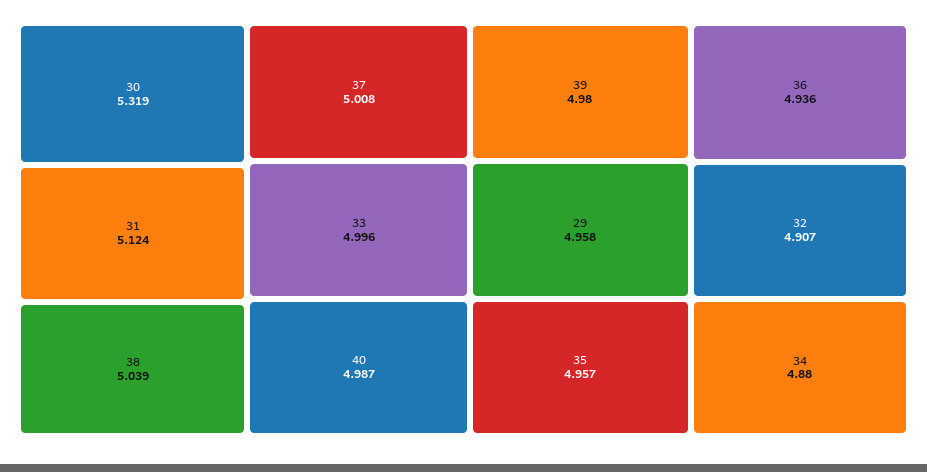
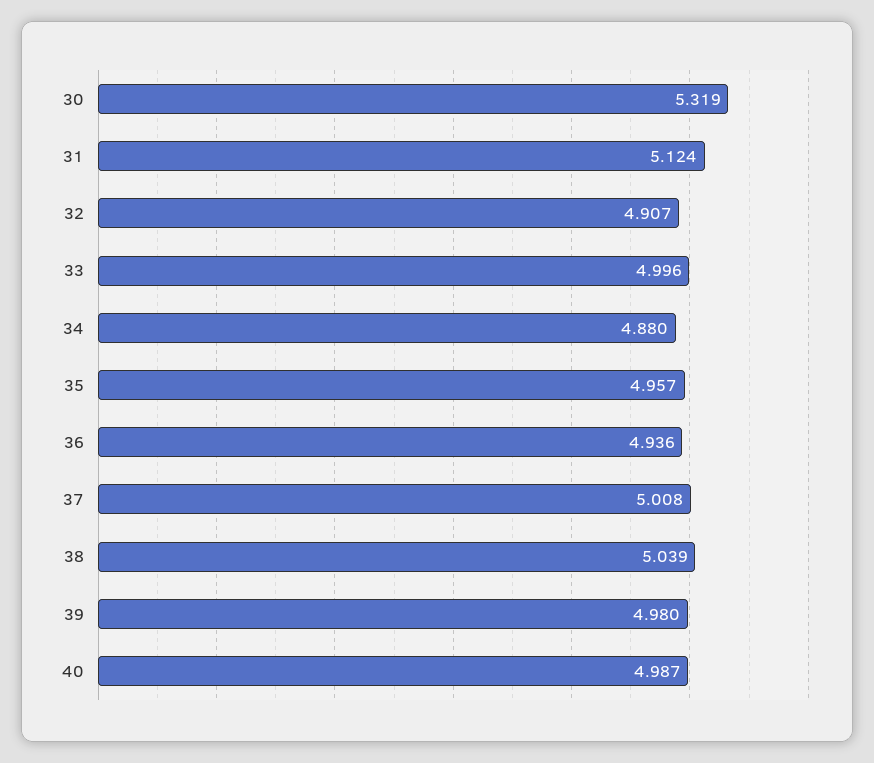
  {
    "30": 5.319,
    "31": 5.124,
    "38": 5.039,
    "37": 5.008,
    "33": 4.996,
    "40": 4.987,
    "39": 4.98,
-   "29": 4.958,
    "35": 4.957,
    "36": 4.936,
    "32": 4.907,
    "34": 4.88
  }

